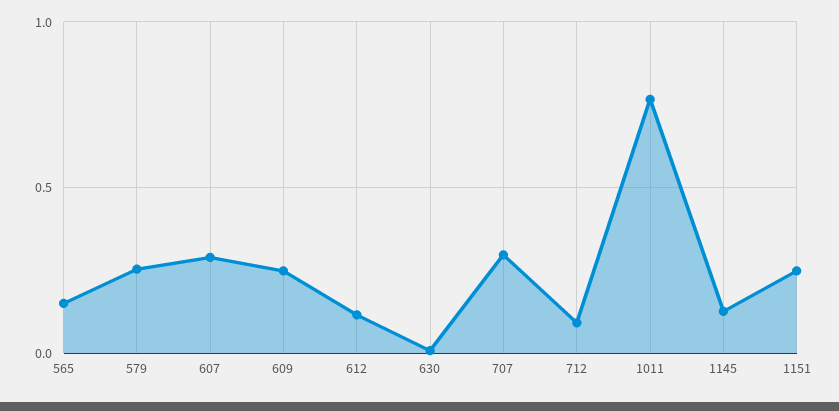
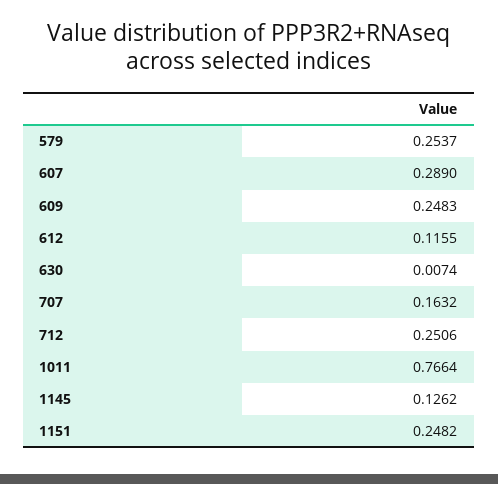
  {
-   "565": 0.15,
    "579": 0.2537,
    "607": 0.289,
    "609": 0.2483,
    "612": 0.1155,
    "630": 0.0074,
-   "707": 0.3,
+   "707": 0.1632,
-   "712": 0.1,
+   "712": 0.2506,
    "1011": 0.7664,
    "1145": 0.1262,
    "1151": 0.2482
  }

